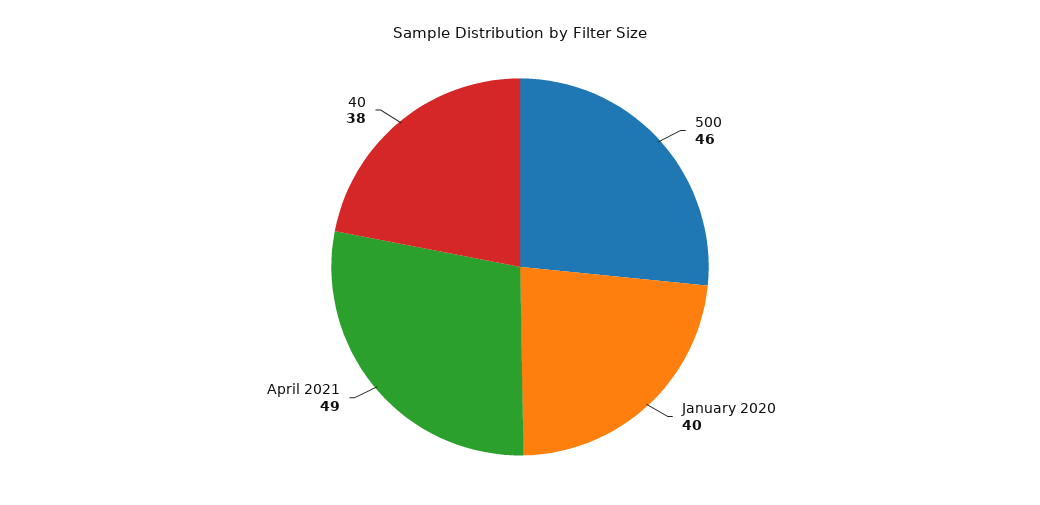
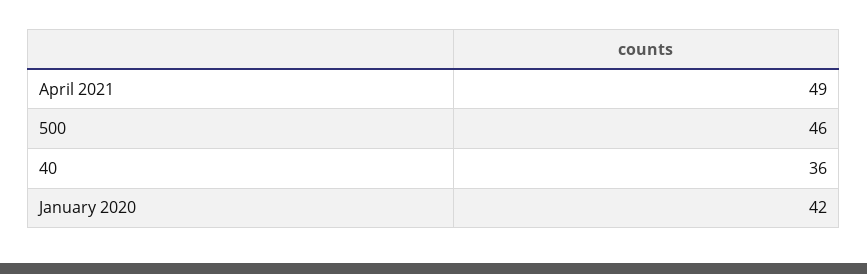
  {
    "500": 46,
-   "January 2020": 40,
+   "January 2020": 42,
    "April 2021": 49,
-   "40": 38
+   "40": 36
  }

